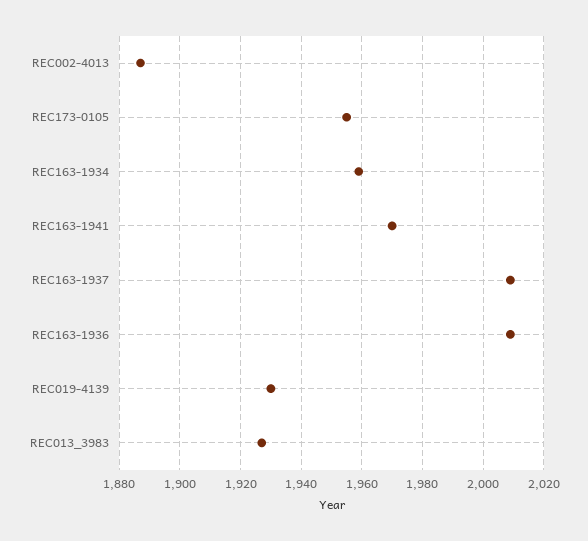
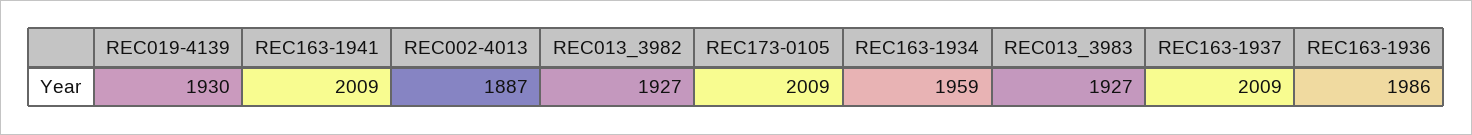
  {
    "REC002-4013": 1887,
-   "REC173-0105": 1955,
+   "REC173-0105": 2009,
    "REC163-1934": 1959,
-   "REC163-1941": 1970,
+   "REC163-1941": 2009,
    "REC163-1937": 2009,
-   "REC163-1936": 2010,
+   "REC163-1936": 1986,
    "REC019-4139": 1930,
-   "REC013_3983": 1927
+   "REC013_3983": 1927,
+   "REC013_3982": 1927
  }

